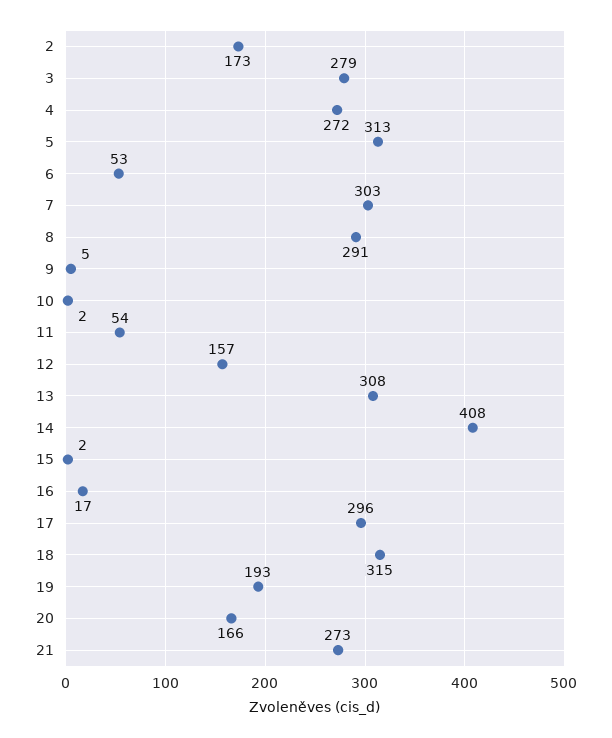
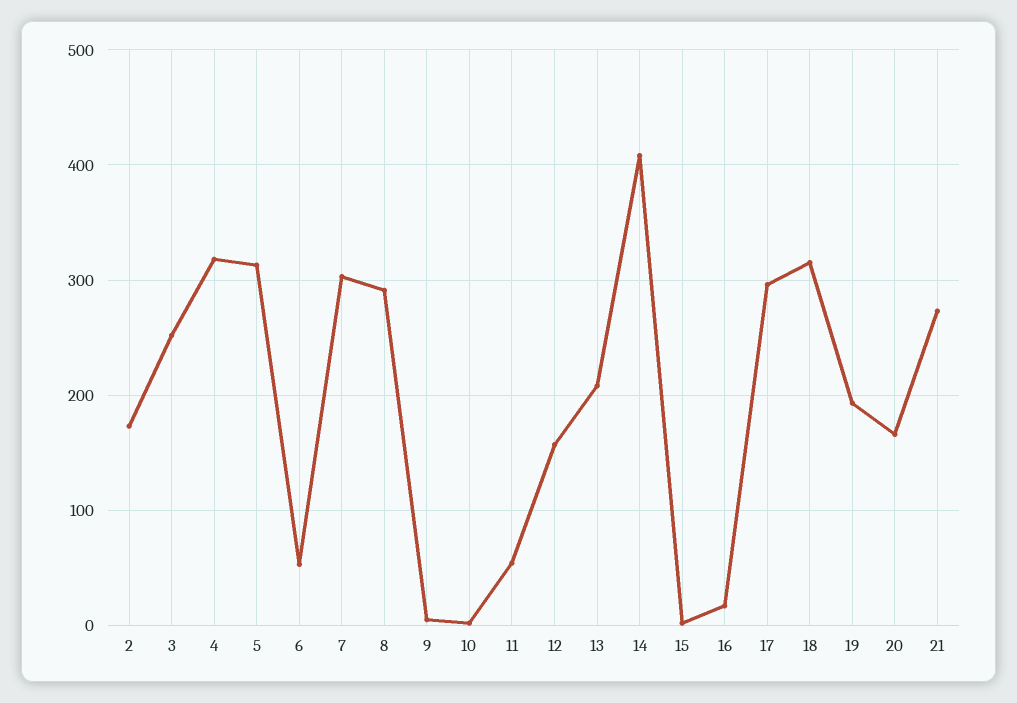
  {
    "2": 173,
-   "3": 279,
+   "3": 250,
-   "4": 272,
+   "4": 320,
    "5": 313,
    "6": 53,
    "7": 303,
    "8": 291,
    "9": 5,
    "10": 2,
    "11": 54,
    "12": 157,
-   "13": 308,
+   "13": 210,
    "14": 408,
    "15": 2,
    "16": 17,
    "17": 296,
    "18": 315,
    "19": 193,
    "20": 166,
    "21": 273
  }

